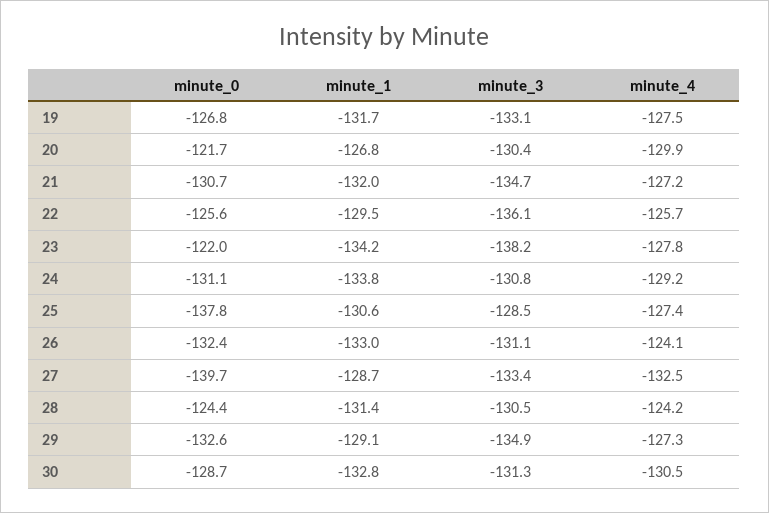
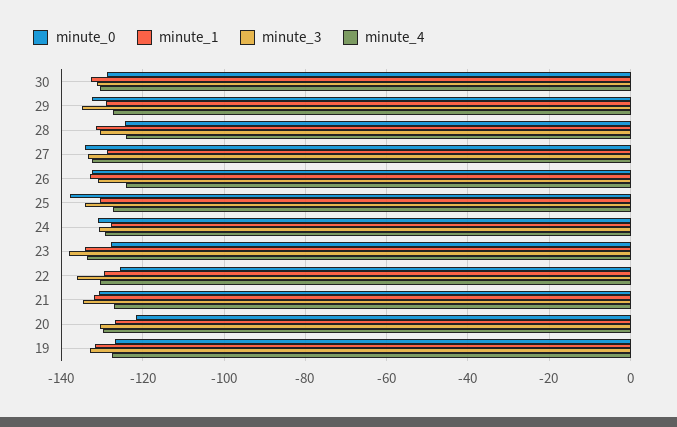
  {
    "minute_0": {
      "19": -126.8,
      "20": -121.7,
      "21": -130.7,
      "22": -125.6,
-     "23": -122,
+     "23": -128,
      "24": -131.1,
      "25": -137.8,
      "26": -132.4,
-     "27": -139.7,
+     "27": -134,
      "28": -124.4,
      "29": -132.6,
      "30": -128.7
    },
    "minute_1": {
      "19": -131.7,
      "20": -126.8,
      "21": -132,
      "22": -129.5,
      "23": -134.2,
-     "24": -133.8,
+     "24": -128,
      "25": -130.6,
      "26": -133,
      "27": -128.7,
      "28": -131.4,
      "29": -129.1,
      "30": -132.8
    },
    "minute_3": {
      "19": -133.1,
      "20": -130.4,
      "21": -134.7,
      "22": -136.1,
      "23": -138.2,
      "24": -130.8,
-     "25": -128.5,
+     "25": -134,
      "26": -131.1,
      "27": -133.4,
      "28": -130.5,
      "29": -134.9,
      "30": -131.3
    },
    "minute_4": {
      "19": -127.5,
      "20": -129.9,
      "21": -127.2,
-     "22": -125.7,
+     "22": -130,
-     "23": -127.8,
+     "23": -134,
      "24": -129.2,
      "25": -127.4,
      "26": -124.1,
      "27": -132.5,
      "28": -124.2,
      "29": -127.3,
      "30": -130.5
    }
  }

